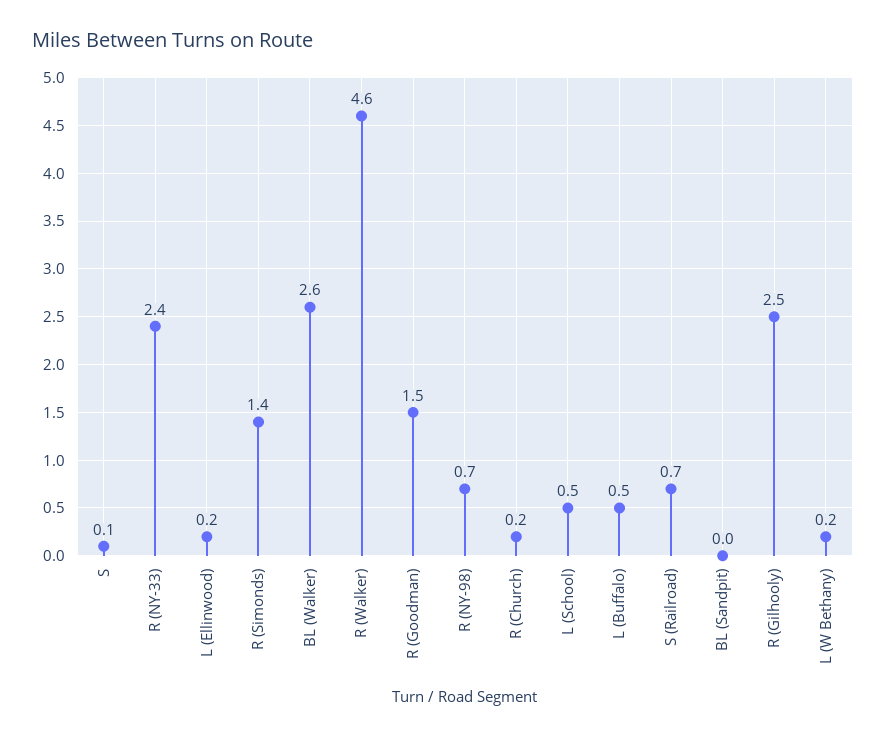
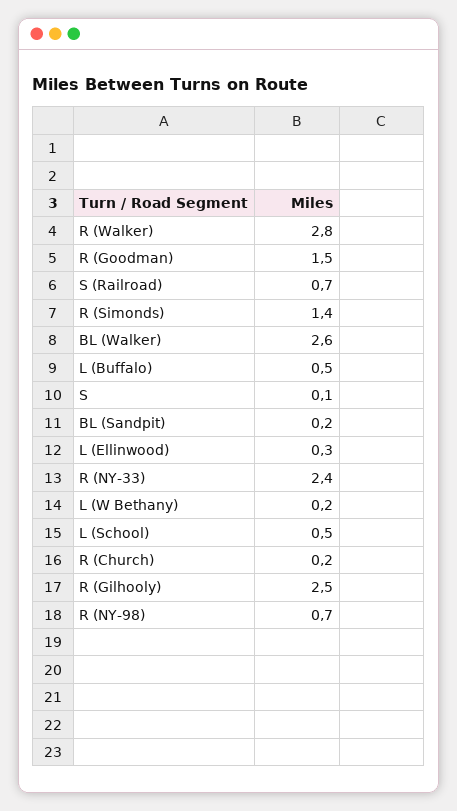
  {
    "S": 0.1,
    "R (NY-33)": 2.4,
-   "L (Ellinwood)": 0.2,
+   "L (Ellinwood)": 0.3,
    "R (Simonds)": 1.4,
    "BL (Walker)": 2.6,
-   "R (Walker)": 4.6,
+   "R (Walker)": 2.8,
    "R (Goodman)": 1.5,
    "R (NY-98)": 0.7,
    "R (Church)": 0.2,
    "L (School)": 0.5,
    "L (Buffalo)": 0.5,
    "S (Railroad)": 0.7,
-   "BL (Sandpit)": 0,
+   "BL (Sandpit)": 0.2,
    "R (Gilhooly)": 2.5,
    "L (W Bethany)": 0.2
  }

